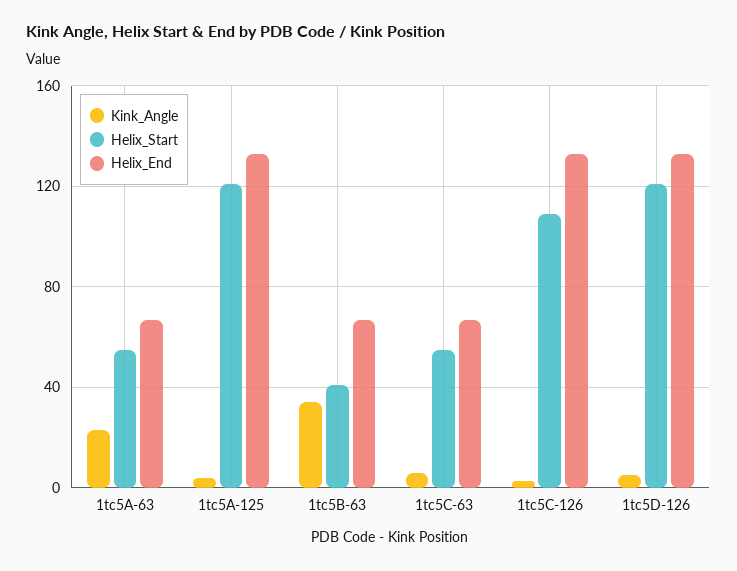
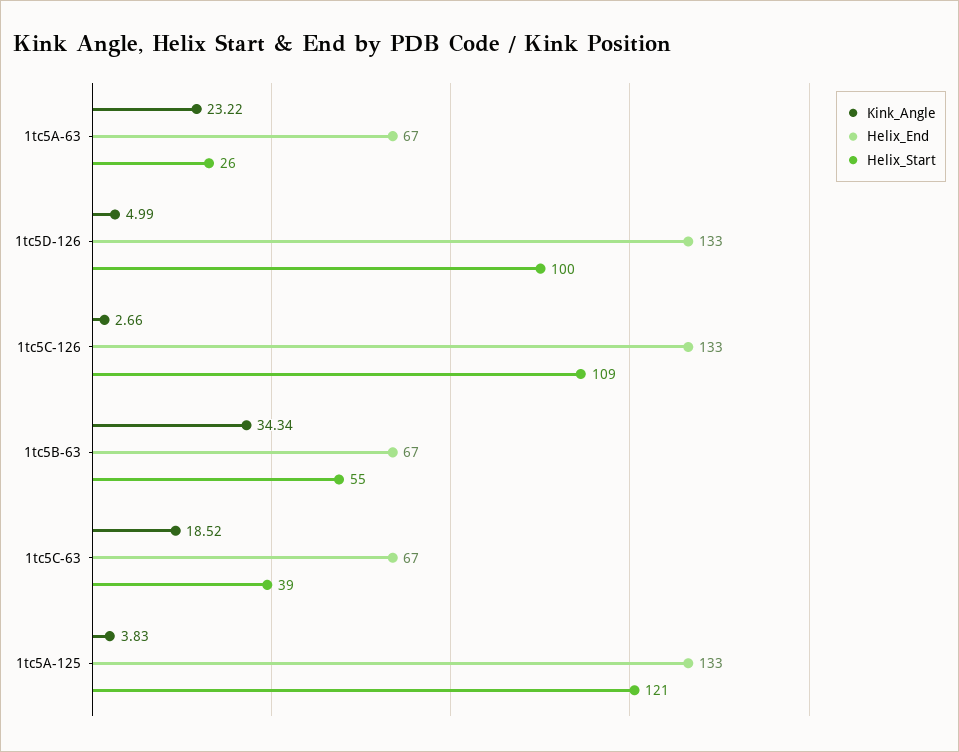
  {
    "Kink_Angle": {
      "1tc5A-63": 23.22,
      "1tc5A-125": 3.83,
      "1tc5B-63": 34.34,
-     "1tc5C-63": 5,
+     "1tc5C-63": 18.52,
      "1tc5C-126": 2.66,
      "1tc5D-126": 4.99
    },
    "Helix_Start": {
-     "1tc5A-63": 55,
+     "1tc5A-63": 26,
      "1tc5A-125": 121,
-     "1tc5B-63": 40,
+     "1tc5B-63": 55,
-     "1tc5C-63": 55,
+     "1tc5C-63": 39,
      "1tc5C-126": 109,
-     "1tc5D-126": 120
+     "1tc5D-126": 100
    },
    "Helix_End": {
      "1tc5A-63": 67,
      "1tc5A-125": 133,
      "1tc5B-63": 67,
      "1tc5C-63": 67,
      "1tc5C-126": 133,
      "1tc5D-126": 133
    }
  }

